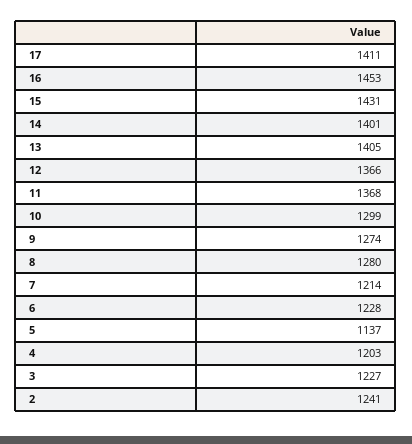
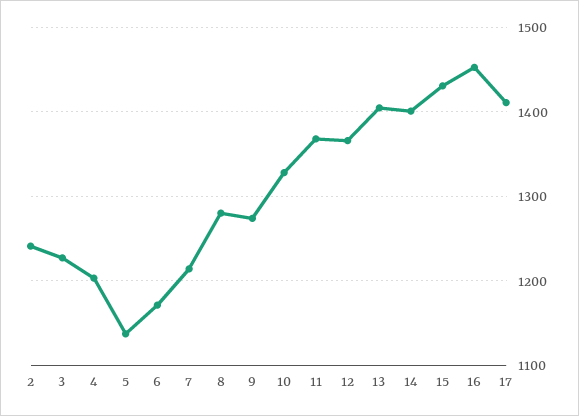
  {
    "17": 1411,
    "16": 1453,
    "15": 1431,
    "14": 1401,
    "13": 1405,
    "12": 1366,
    "11": 1368,
-   "10": 1299,
+   "10": 1330,
    "9": 1274,
    "8": 1280,
    "7": 1214,
-   "6": 1228,
+   "6": 1170,
    "5": 1137,
    "4": 1203,
    "3": 1227,
    "2": 1241
  }

